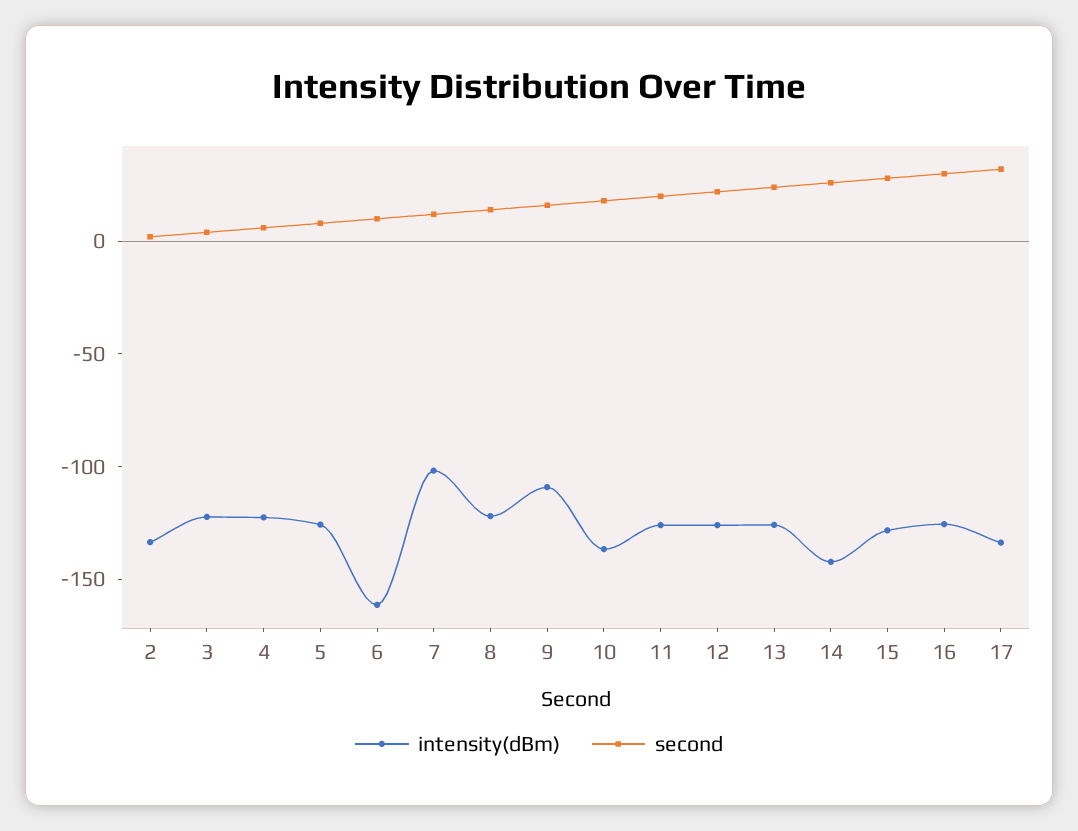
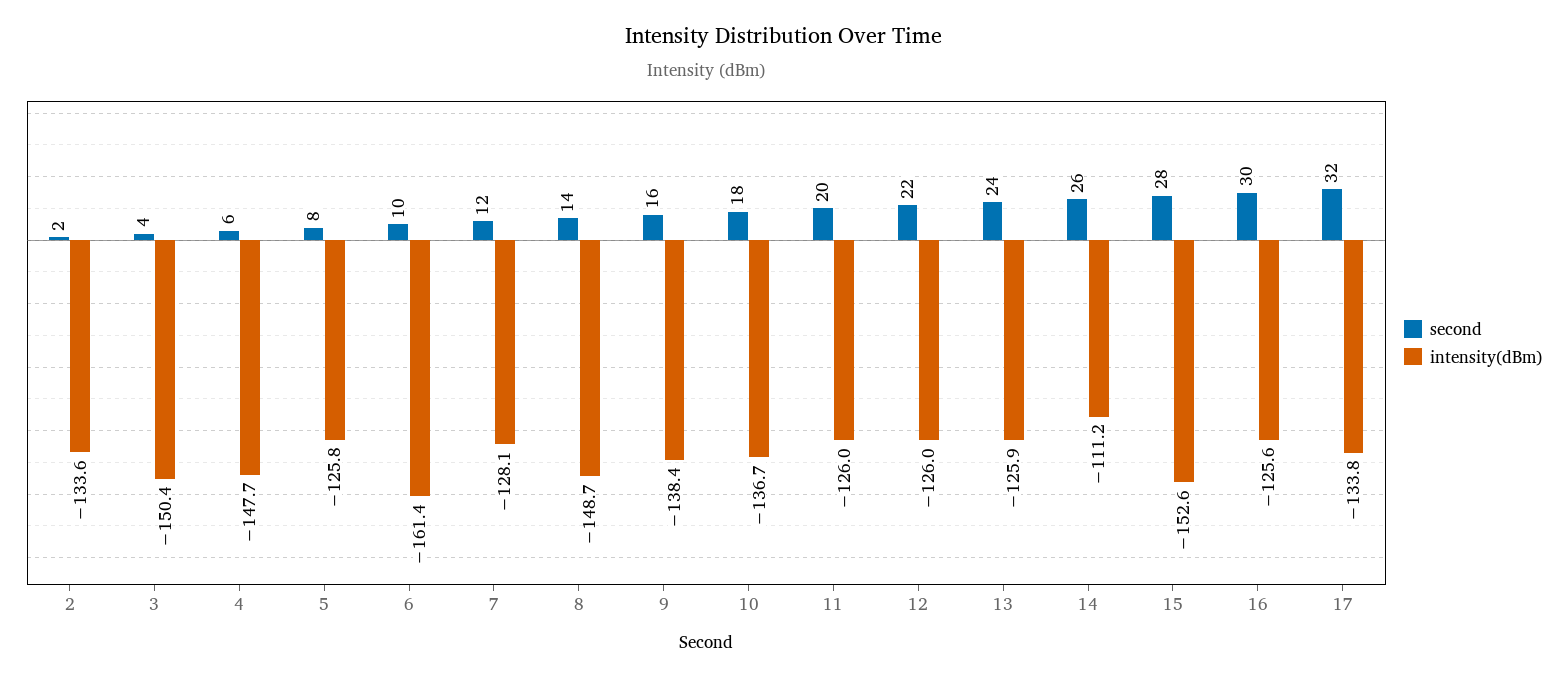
  {
    "intensity(dBm)": {
      "2": -133.6,
-     "3": -120,
+     "3": -150.4,
-     "4": -120,
+     "4": -147.7,
      "5": -125.8,
      "6": -161.4,
-     "7": -100,
+     "7": -128.1,
-     "8": -120,
+     "8": -148.7,
-     "9": -110,
+     "9": -138.4,
      "10": -136.7,
      "11": -126,
      "12": -126,
      "13": -125.9,
-     "14": -140,
+     "14": -111.2,
-     "15": -130,
+     "15": -152.6,
      "16": -125.6,
      "17": -133.8
    },
    "second": {
      "2": 2,
      "3": 4,
      "4": 6,
      "5": 8,
      "6": 10,
      "7": 12,
      "8": 14,
      "9": 16,
      "10": 18,
      "11": 20,
      "12": 22,
      "13": 24,
      "14": 26,
      "15": 28,
      "16": 30,
      "17": 32
    }
  }

